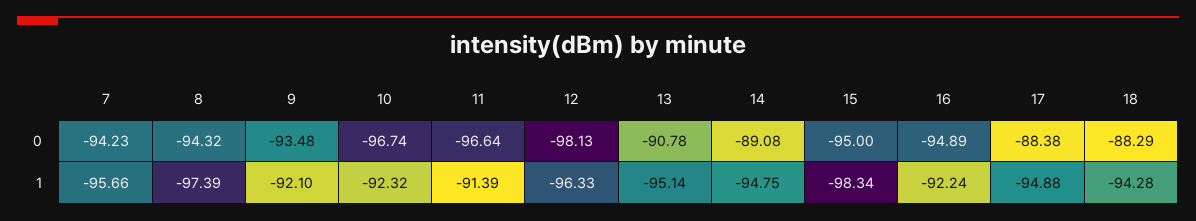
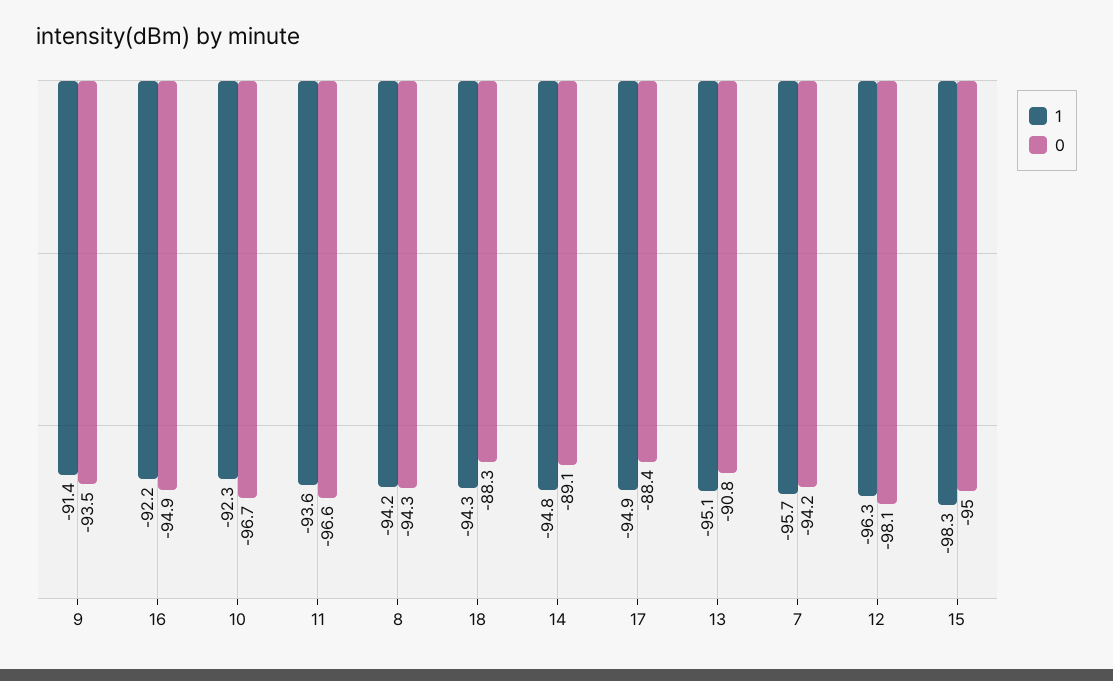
  {
    "0": {
      "7": -94.23,
      "8": -94.32,
      "9": -93.48,
      "10": -96.74,
      "11": -96.64,
      "12": -98.13,
      "13": -90.78,
      "14": -89.08,
      "15": -95,
      "16": -94.89,
      "17": -88.38,
      "18": -88.29
    },
    "1": {
      "7": -95.66,
-     "8": -97.39,
+     "8": -94.2,
-     "9": -92.1,
+     "9": -91.4,
      "10": -92.32,
-     "11": -91.39,
+     "11": -93.6,
      "12": -96.33,
      "13": -95.14,
      "14": -94.75,
      "15": -98.34,
      "16": -92.24,
      "17": -94.88,
      "18": -94.28
    }
  }

